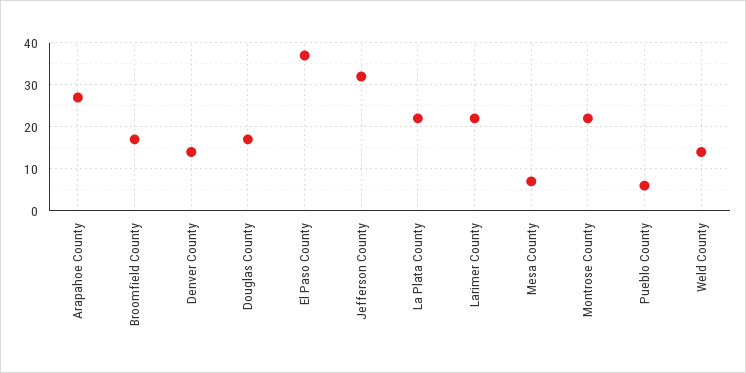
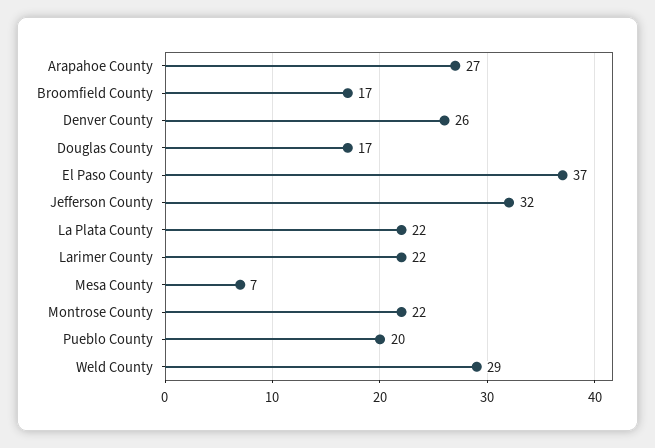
  {
    "Arapahoe County": 27,
    "Broomfield County": 17,
-   "Denver County": 15,
+   "Denver County": 26,
    "Douglas County": 17,
    "El Paso County": 37,
    "Jefferson County": 32,
    "La Plata County": 22,
    "Larimer County": 22,
    "Mesa County": 7,
    "Montrose County": 22,
-   "Pueblo County": 5,
+   "Pueblo County": 20,
-   "Weld County": 15
+   "Weld County": 29
  }

